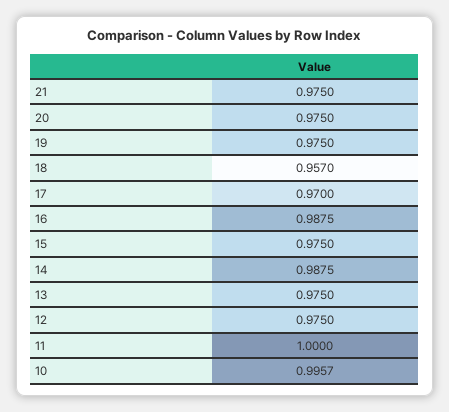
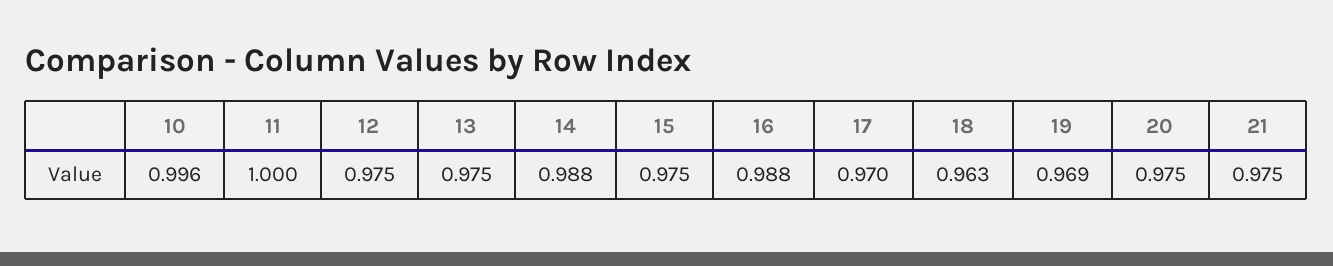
  {
    "21": 0.975,
    "20": 0.975,
-   "19": 0.975,
+   "19": 0.969,
-   "18": 0.957,
+   "18": 0.963,
    "17": 0.97,
    "16": 0.9875,
    "15": 0.975,
    "14": 0.9875,
    "13": 0.975,
    "12": 0.975,
    "11": 1,
    "10": 0.9957
  }

